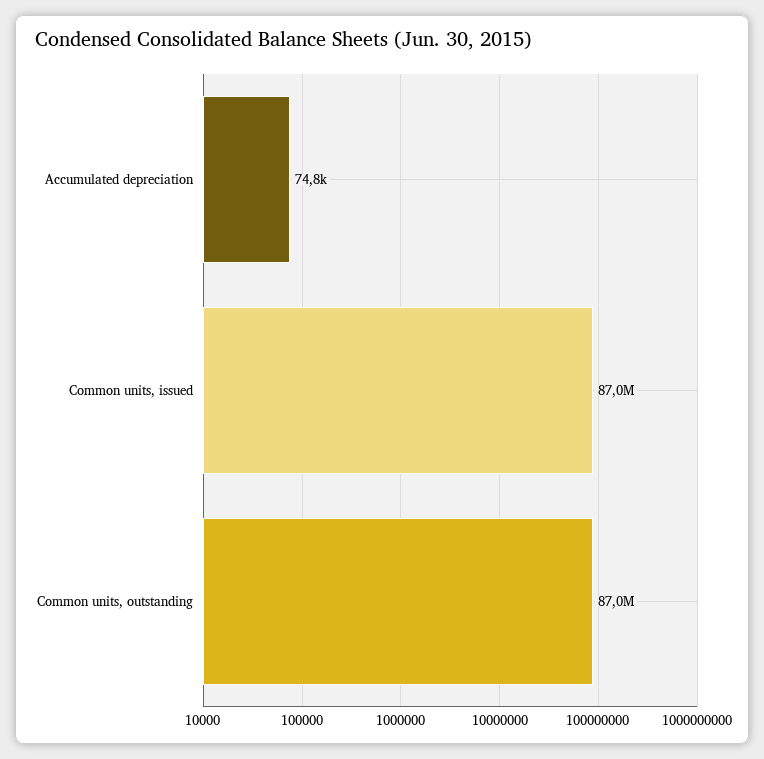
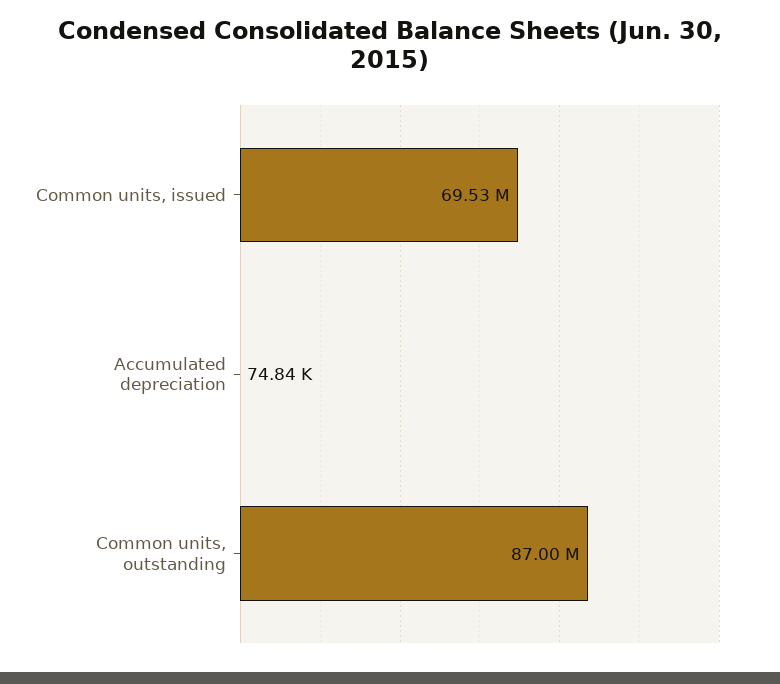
  {
    "Accumulated depreciation": 74840,
-   "Common units, issued": 87000000,
+   "Common units, issued": 69530000,
    "Common units, outstanding": 87000000
  }

